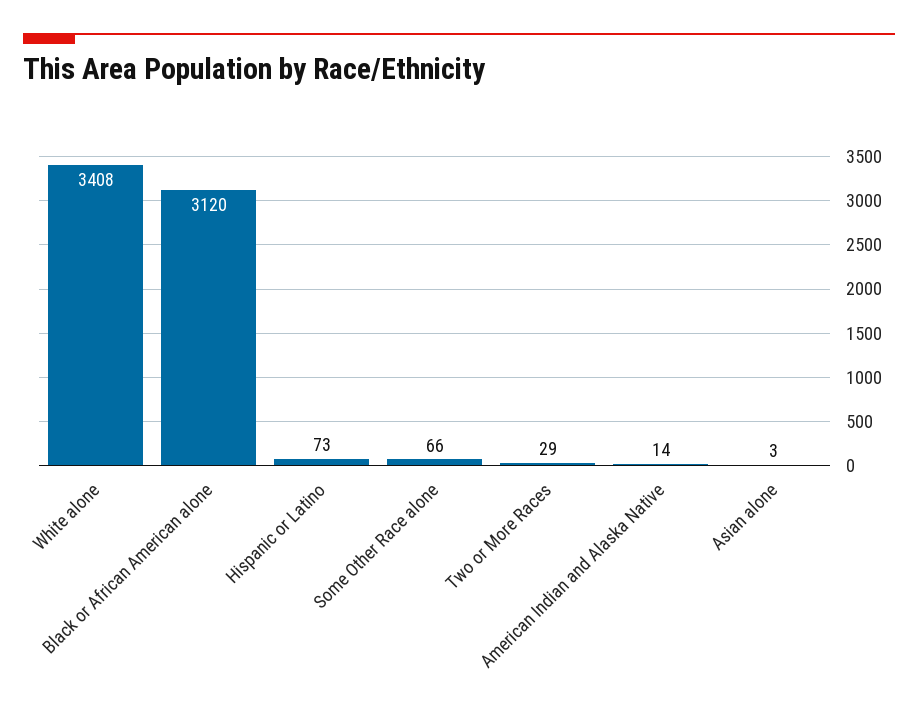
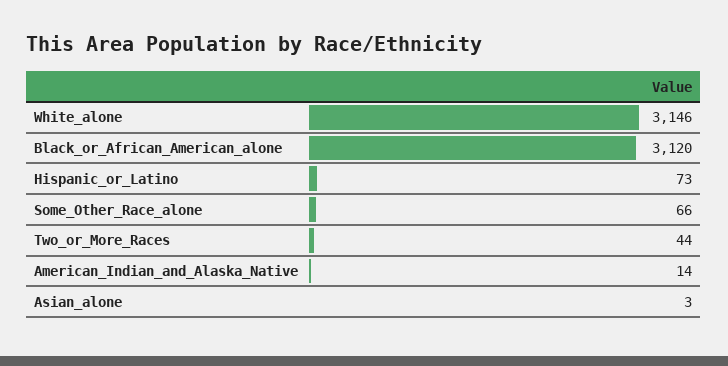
  {
-   "White alone": 3408,
+   "White alone": 3146,
    "Black or African American alone": 3120,
    "Hispanic or Latino": 73,
    "Some Other Race alone": 66,
-   "Two or More Races": 29,
+   "Two or More Races": 44,
    "American Indian and Alaska Native": 14,
    "Asian alone": 3
  }

